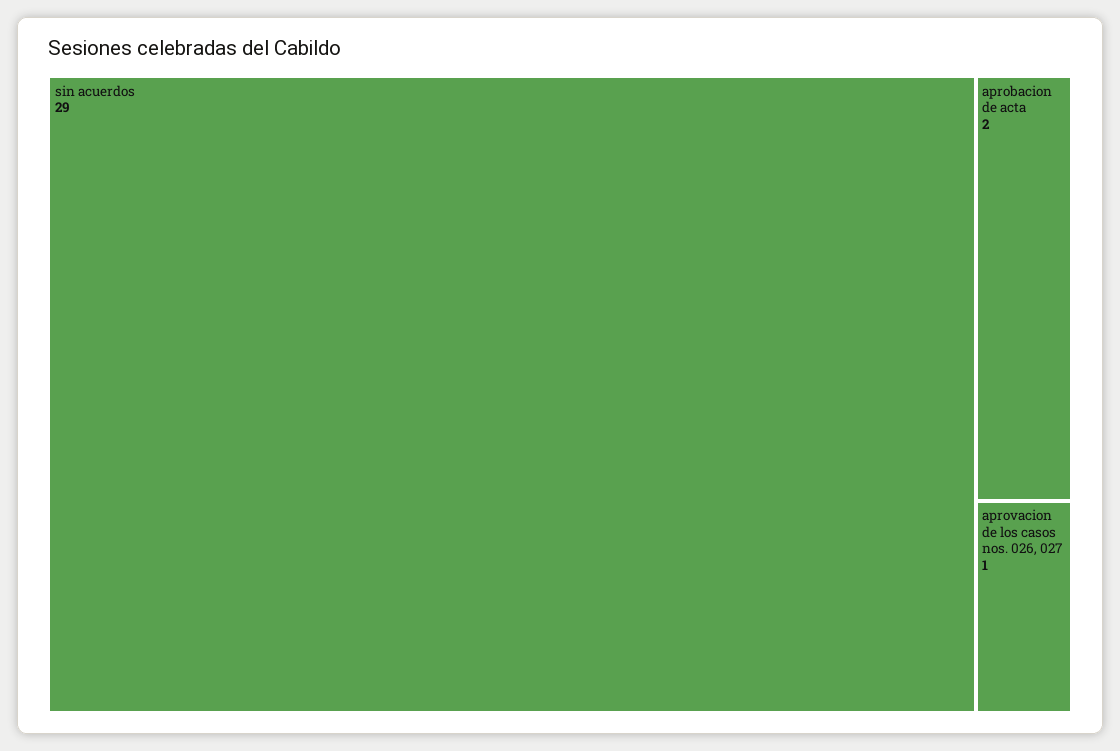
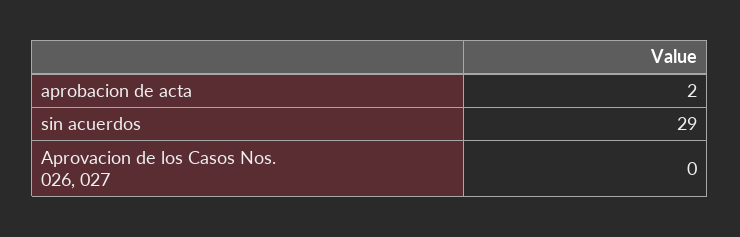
  {
    "sin acuerdos": 29,
    "aprobacion de acta": 2,
-   "aprovacion de los casos nos. 026, 027": 1
+   "aprovacion de los casos nos. 026, 027": 0
  }

